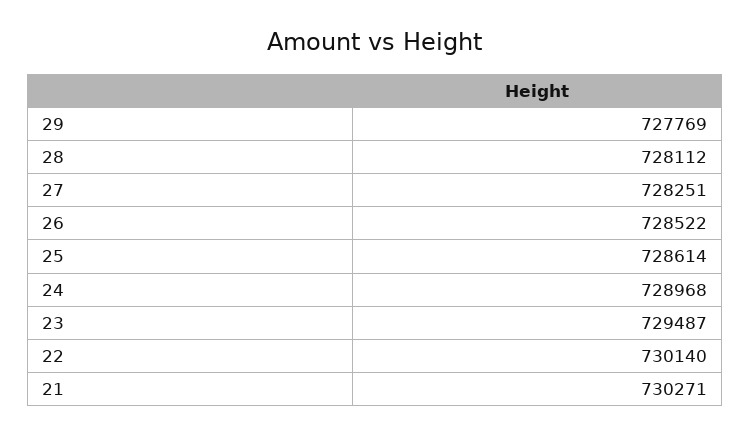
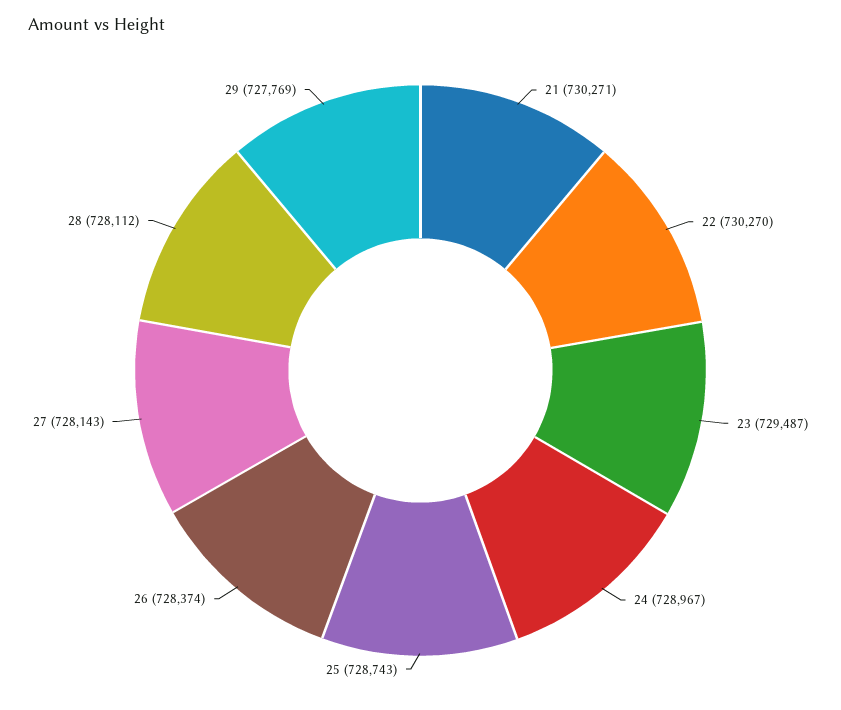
  {
    "29": 727769,
    "28": 728112,
-   "27": 728251,
+   "27": 728143,
-   "26": 728522,
+   "26": 728374,
-   "25": 728614,
+   "25": 728743,
-   "24": 728968,
+   "24": 728967,
    "23": 729487,
-   "22": 730140,
+   "22": 730270,
    "21": 730271
  }

